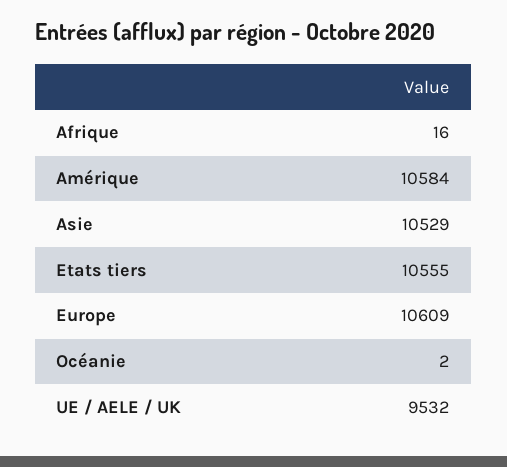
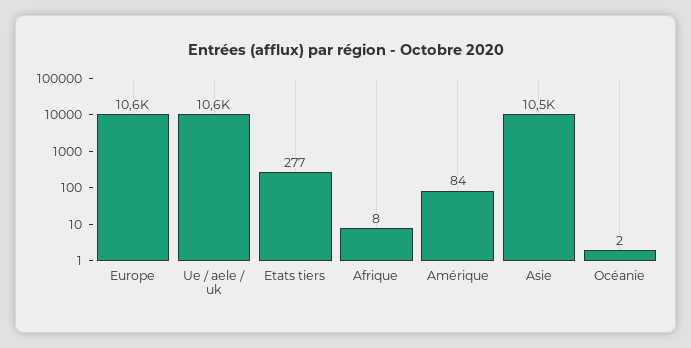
  {
-   "Afrique": 16,
+   "Afrique": 8,
-   "Amérique": 10584,
+   "Amérique": 84,
    "Asie": 10529,
-   "Etats tiers": 10555,
+   "Etats tiers": 277,
    "Europe": 10609,
    "Océanie": 2,
-   "UE / AELE / UK": 9532
+   "UE / AELE / UK": 10600
  }

